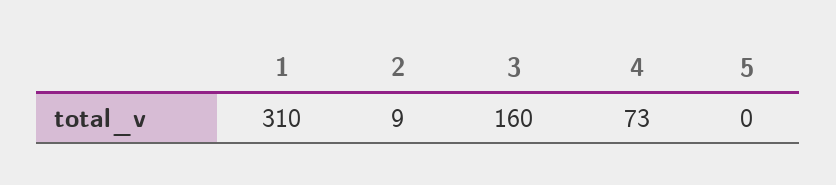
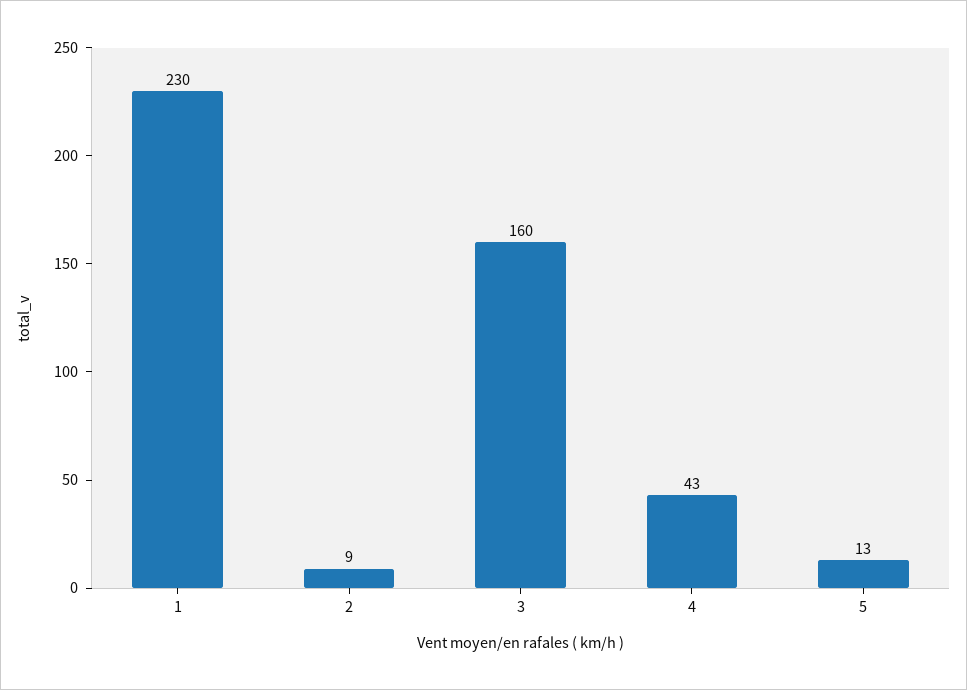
  {
-   "1": 310,
+   "1": 230,
    "2": 9,
    "3": 160,
-   "4": 73,
+   "4": 43,
-   "5": 0
+   "5": 13
  }

